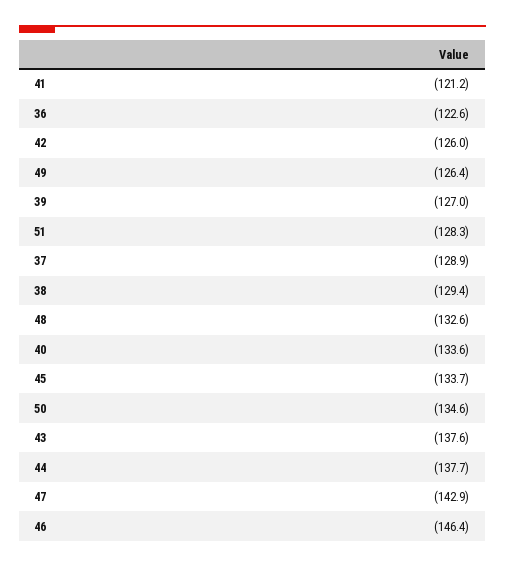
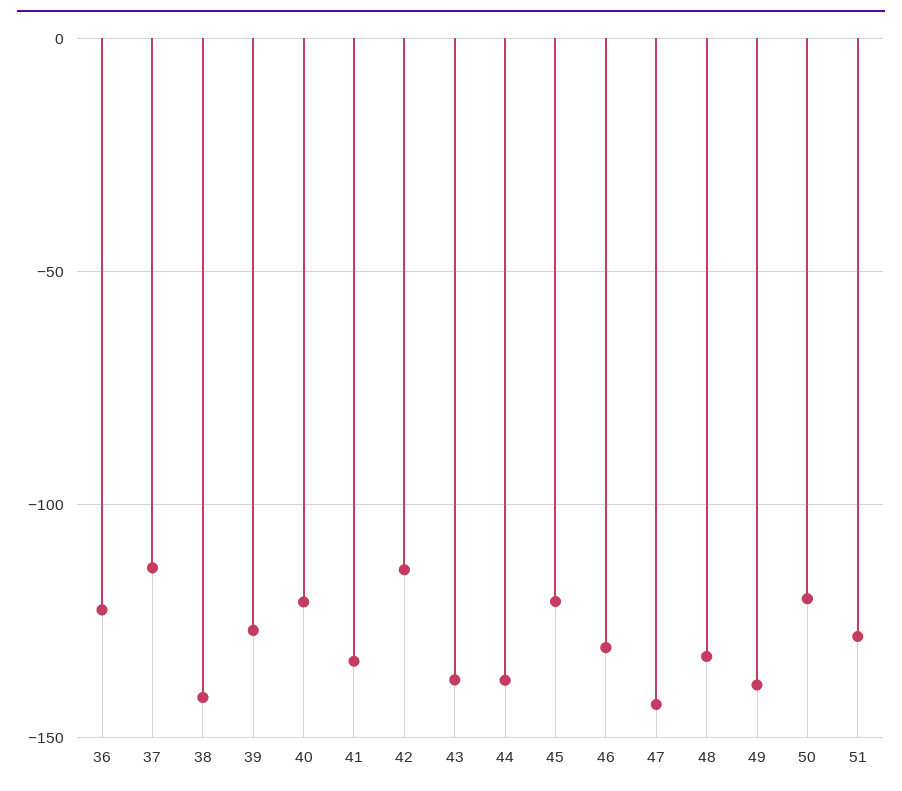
  {
-   "41": -121.2,
+   "41": -135,
    "36": -122.6,
-   "42": -126,
+   "42": -115,
-   "49": -126.4,
+   "49": -140,
    "39": -127,
    "51": -128.3,
-   "37": -128.9,
+   "37": -115,
-   "38": -129.4,
+   "38": -140,
    "48": -132.6,
-   "40": -133.6,
+   "40": -120,
-   "45": -133.7,
+   "45": -120,
-   "50": -134.6,
+   "50": -120,
    "43": -137.6,
    "44": -137.7,
    "47": -142.9,
-   "46": -146.4
+   "46": -130
  }

